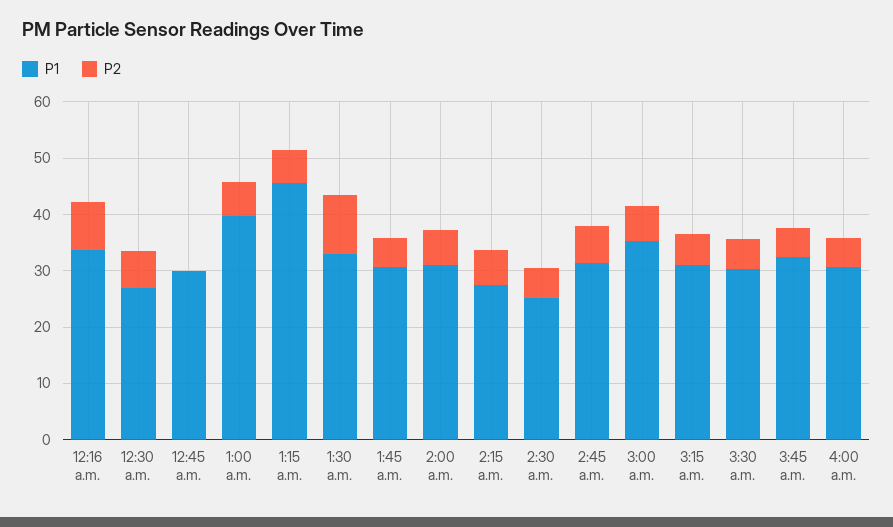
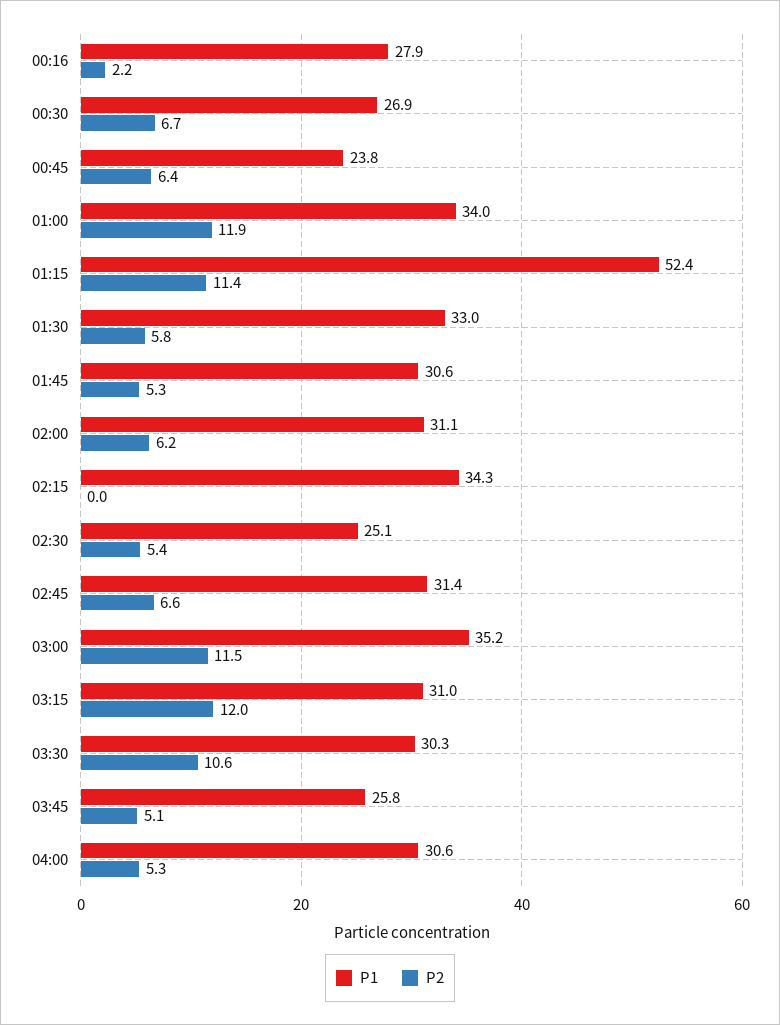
  {
    "P1": {
-     "12:16 a.m.": 34,
+     "12:16 a.m.": 27.9,
      "12:30 a.m.": 26.9,
-     "12:45 a.m.": 30,
+     "12:45 a.m.": 23.8,
-     "1:00 a.m.": 40,
+     "1:00 a.m.": 34,
-     "1:15 a.m.": 46,
+     "1:15 a.m.": 52.4,
      "1:30 a.m.": 33,
      "1:45 a.m.": 30.6,
      "2:00 a.m.": 31.1,
-     "2:15 a.m.": 28,
+     "2:15 a.m.": 34.3,
      "2:30 a.m.": 25.1,
      "2:45 a.m.": 31.4,
      "3:00 a.m.": 35.2,
      "3:15 a.m.": 31,
      "3:30 a.m.": 30.3,
-     "3:45 a.m.": 32,
+     "3:45 a.m.": 25.8,
      "4:00 a.m.": 30.6
    },
    "P2": {
-     "12:16 a.m.": 8,
+     "12:16 a.m.": 2.2,
      "12:30 a.m.": 6.7,
-     "12:45 a.m.": 0,
+     "12:45 a.m.": 6.4,
-     "1:00 a.m.": 6,
+     "1:00 a.m.": 11.9,
-     "1:15 a.m.": 6,
+     "1:15 a.m.": 11.4,
-     "1:30 a.m.": 10,
+     "1:30 a.m.": 5.8,
      "1:45 a.m.": 5.3,
      "2:00 a.m.": 6.2,
-     "2:15 a.m.": 6,
+     "2:15 a.m.": 0,
      "2:30 a.m.": 5.4,
      "2:45 a.m.": 6.6,
-     "3:00 a.m.": 6,
+     "3:00 a.m.": 11.5,
-     "3:15 a.m.": 6,
+     "3:15 a.m.": 12,
-     "3:30 a.m.": 6,
+     "3:30 a.m.": 10.6,
      "3:45 a.m.": 5.1,
      "4:00 a.m.": 5.3
    }
  }

